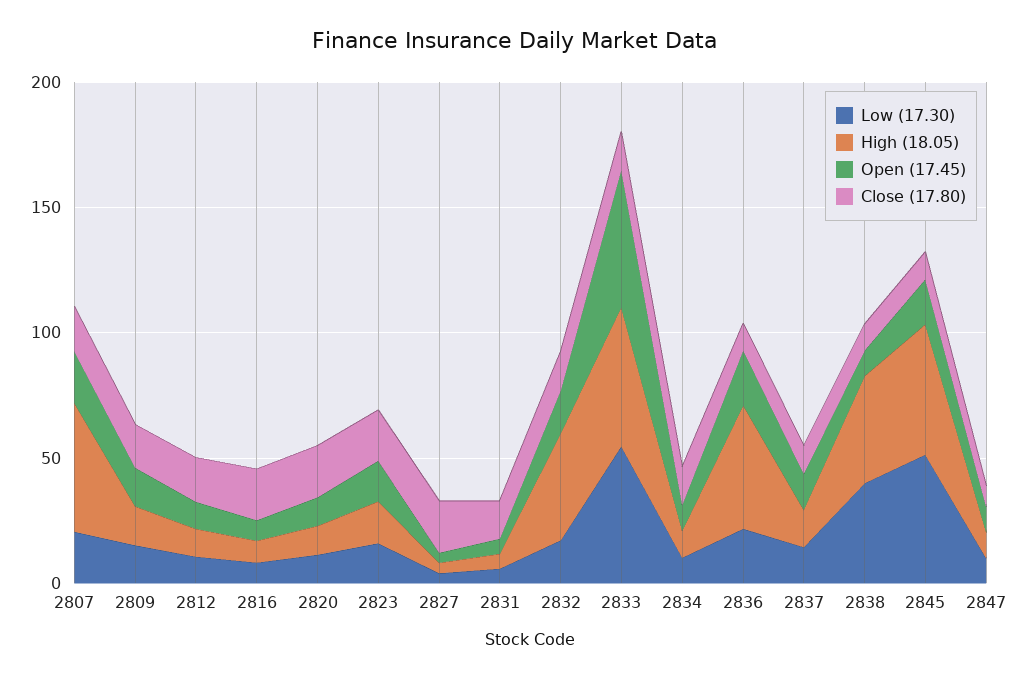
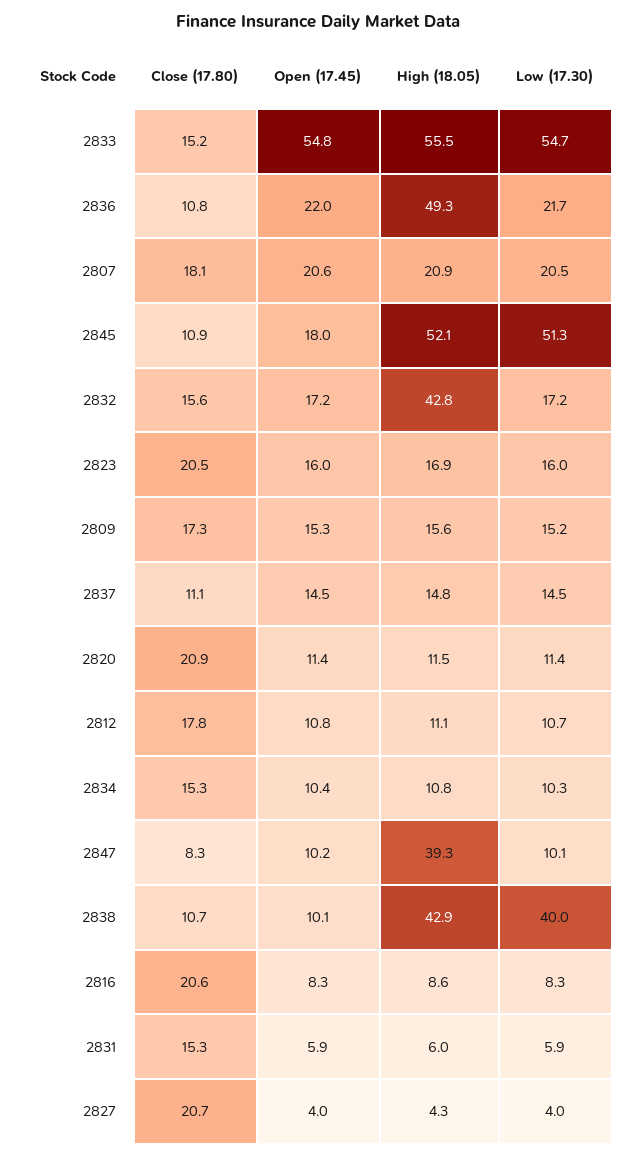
  {
    "Low (17.30)": {
      "2807": 20.5,
      "2809": 15.2,
      "2812": 10.7,
      "2816": 8.3,
      "2820": 11.4,
      "2823": 16,
      "2827": 4,
      "2831": 5.9,
      "2832": 17.2,
      "2833": 54.7,
      "2834": 10.3,
      "2836": 21.7,
      "2837": 14.5,
      "2838": 40,
      "2845": 51.3,
      "2847": 10.1
    },
    "High (18.05)": {
-     "2807": 50,
+     "2807": 20.9,
      "2809": 15.6,
      "2812": 11.1,
      "2816": 8.6,
      "2820": 11.5,
      "2823": 16.9,
      "2827": 4.3,
      "2831": 6,
      "2832": 42.8,
      "2833": 55.5,
      "2834": 10.8,
      "2836": 49.3,
      "2837": 14.8,
      "2838": 42.9,
      "2845": 52.1,
-     "2847": 10
+     "2847": 39.3
    },
    "Open (17.45)": {
      "2807": 20.6,
      "2809": 15.3,
      "2812": 10.8,
      "2816": 8.3,
      "2820": 11.4,
      "2823": 16,
      "2827": 4,
      "2831": 5.9,
      "2832": 17.2,
      "2833": 54.8,
      "2834": 10.4,
      "2836": 22,
      "2837": 14.5,
      "2838": 10.1,
      "2845": 18,
      "2847": 10.2
    },
    "Close (17.80)": {
      "2807": 18.1,
      "2809": 17.3,
      "2812": 17.8,
      "2816": 20.6,
      "2820": 20.9,
      "2823": 20.5,
      "2827": 20.7,
      "2831": 15.3,
      "2832": 15.6,
      "2833": 15.2,
      "2834": 15.3,
      "2836": 10.8,
      "2837": 11.1,
      "2838": 10.7,
      "2845": 10.9,
      "2847": 8.3
    }
  }

